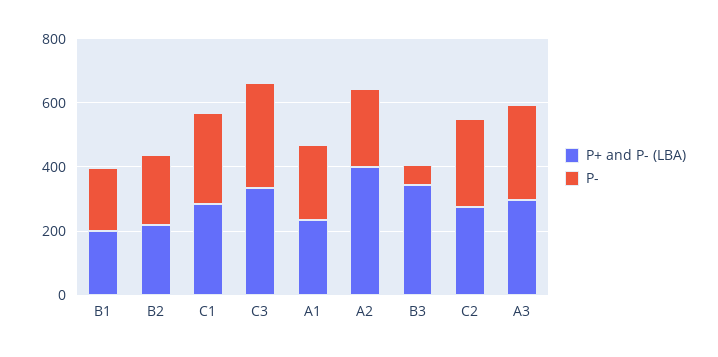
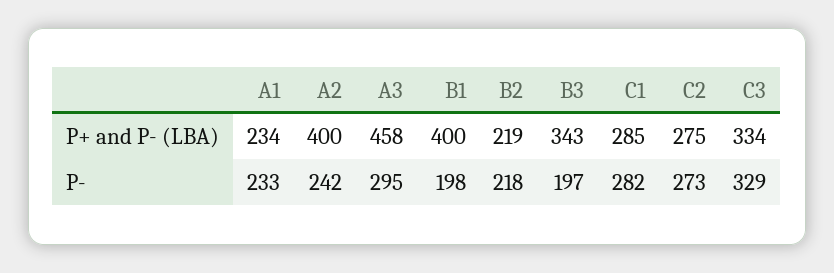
  {
    "P+ and P- (LBA)": {
-     "B1": 200,
+     "B1": 400,
      "B2": 219,
      "C1": 285,
      "C3": 334,
      "A1": 234,
      "A2": 400,
      "B3": 343,
      "C2": 275,
-     "A3": 300
+     "A3": 458
    },
    "P-": {
      "B1": 198,
      "B2": 218,
      "C1": 282,
      "C3": 329,
      "A1": 233,
      "A2": 242,
-     "B3": 50,
+     "B3": 197,
      "C2": 273,
      "A3": 295
    }
  }

